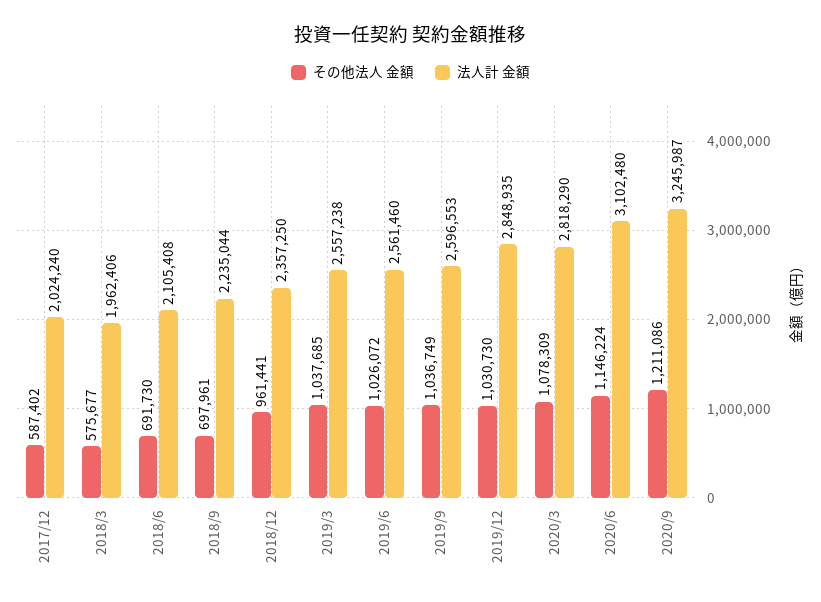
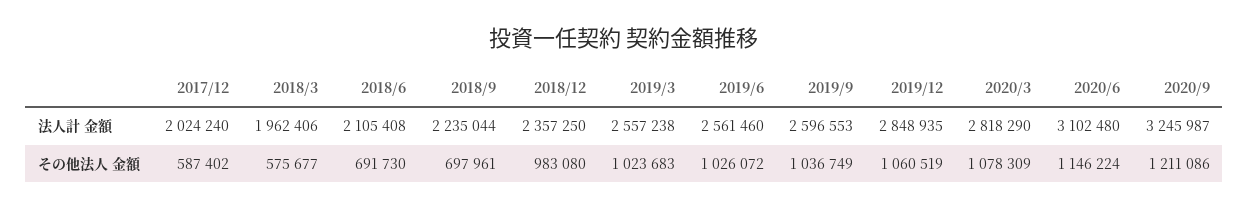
  {
    "その他法人 金額": {
      "2017/12": 587402,
      "2018/3": 575677,
      "2018/6": 691730,
      "2018/9": 697961,
-     "2018/12": 961441,
+     "2018/12": 983080,
-     "2019/3": 1037685,
+     "2019/3": 1023683,
      "2019/6": 1026072,
      "2019/9": 1036749,
-     "2019/12": 1030730,
+     "2019/12": 1060519,
      "2020/3": 1078309,
      "2020/6": 1146224,
      "2020/9": 1211086
    },
    "法人計 金額": {
      "2017/12": 2024240,
      "2018/3": 1962406,
      "2018/6": 2105408,
      "2018/9": 2235044,
      "2018/12": 2357250,
      "2019/3": 2557238,
      "2019/6": 2561460,
      "2019/9": 2596553,
      "2019/12": 2848935,
      "2020/3": 2818290,
      "2020/6": 3102480,
      "2020/9": 3245987
    }
  }

